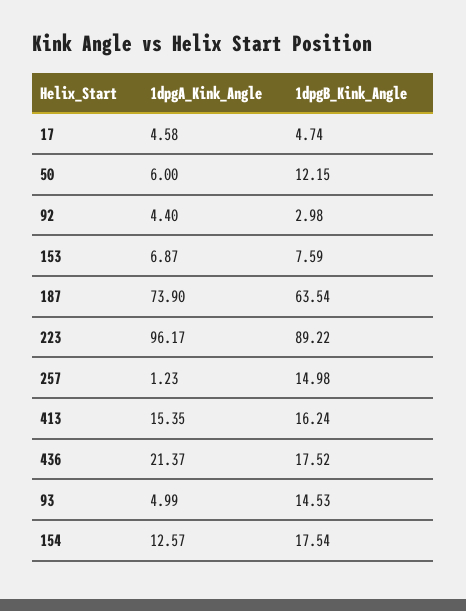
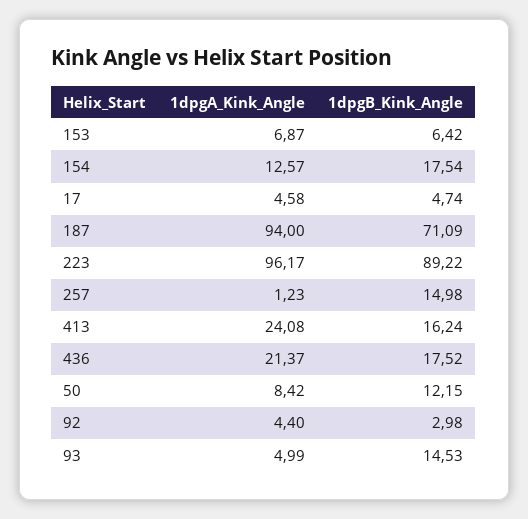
  {
    "1dpgA_Kink_Angle": {
      "17": 4.58,
-     "50": 6,
+     "50": 8.42,
      "92": 4.4,
      "153": 6.87,
-     "187": 73.9,
+     "187": 94,
      "223": 96.17,
      "257": 1.23,
-     "413": 15.35,
+     "413": 24.08,
      "436": 21.37,
      "93": 4.99,
      "154": 12.57
    },
    "1dpgB_Kink_Angle": {
      "17": 4.74,
      "50": 12.15,
      "92": 2.98,
-     "153": 7.59,
+     "153": 6.42,
-     "187": 63.54,
+     "187": 71.09,
      "223": 89.22,
      "257": 14.98,
      "413": 16.24,
      "436": 17.52,
      "93": 14.53,
      "154": 17.54
    }
  }

